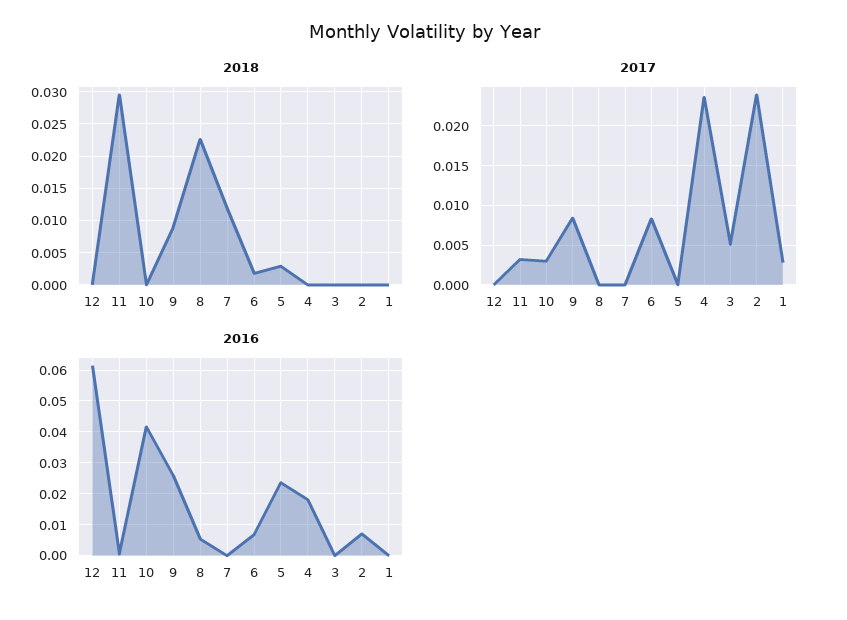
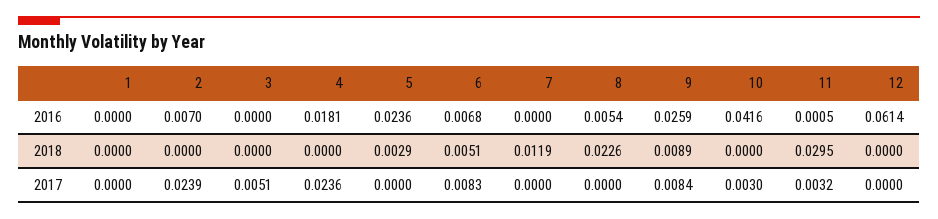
  {
    "2018": {
      "12": 0,
      "11": 0.0295,
      "10": 0,
      "9": 0.0089,
      "8": 0.0226,
      "7": 0.0119,
-     "6": 0.002,
+     "6": 0.0051,
      "5": 0.0029,
      "4": 0,
      "3": 0,
      "2": 0,
      "1": 0
    },
    "2017": {
      "12": 0,
      "11": 0.0032,
      "10": 0.003,
      "9": 0.0084,
      "8": 0,
      "7": 0,
      "6": 0.0083,
      "5": 0,
      "4": 0.0236,
      "3": 0.0051,
      "2": 0.0239,
-     "1": 0.003
+     "1": 0
    },
    "2016": {
      "12": 0.0614,
      "11": 0.0005,
      "10": 0.0416,
      "9": 0.0259,
      "8": 0.0054,
      "7": 0,
      "6": 0.0068,
      "5": 0.0236,
      "4": 0.0181,
      "3": 0,
      "2": 0.007,
      "1": 0
    }
  }

